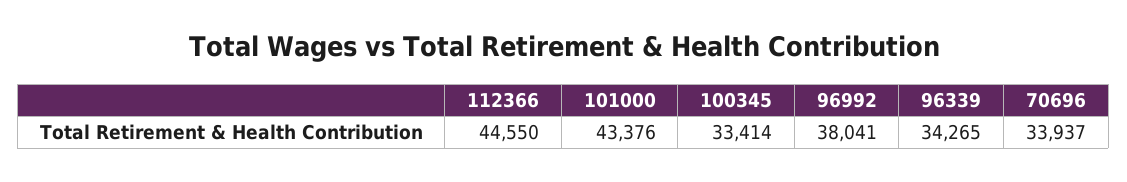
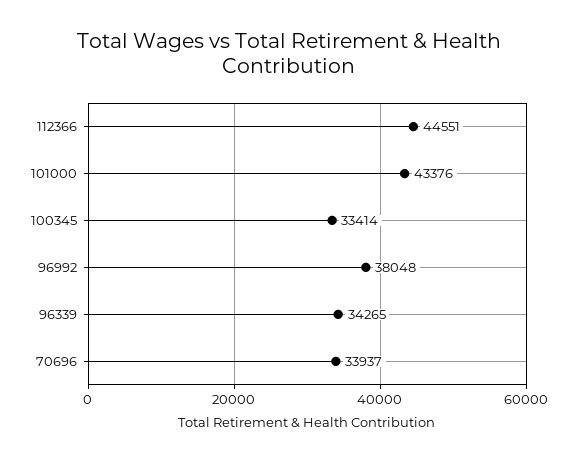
  {
-   "112366": 44550,
+   "112366": 44551,
    "101000": 43376,
    "100345": 33414,
-   "96992": 38041,
+   "96992": 38048,
    "96339": 34265,
    "70696": 33937
  }

